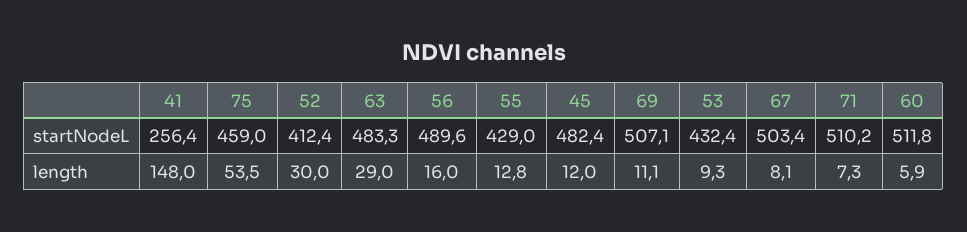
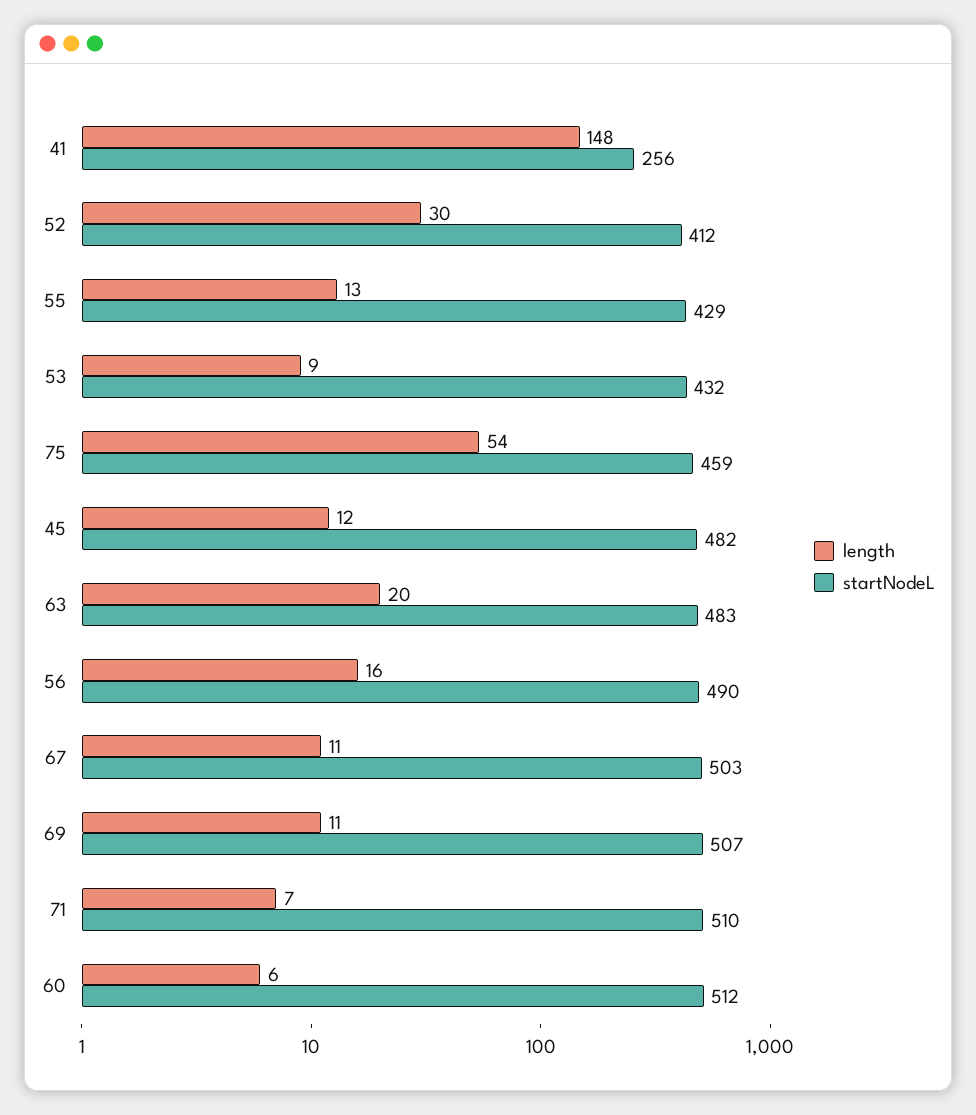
  {
    "startNodeL": {
      "41": 256.4,
      "75": 459,
      "52": 412.4,
      "63": 483.3,
      "56": 489.6,
      "55": 429,
      "45": 482.4,
      "69": 507.1,
      "53": 432.4,
      "67": 503.4,
      "71": 510.2,
      "60": 511.8
    },
    "length": {
      "41": 148,
      "75": 53.5,
      "52": 30,
-     "63": 29,
+     "63": 20,
      "56": 16,
      "55": 12.8,
      "45": 12,
      "69": 11.1,
      "53": 9.3,
-     "67": 8.1,
+     "67": 11,
      "71": 7.3,
      "60": 5.9
    }
  }

